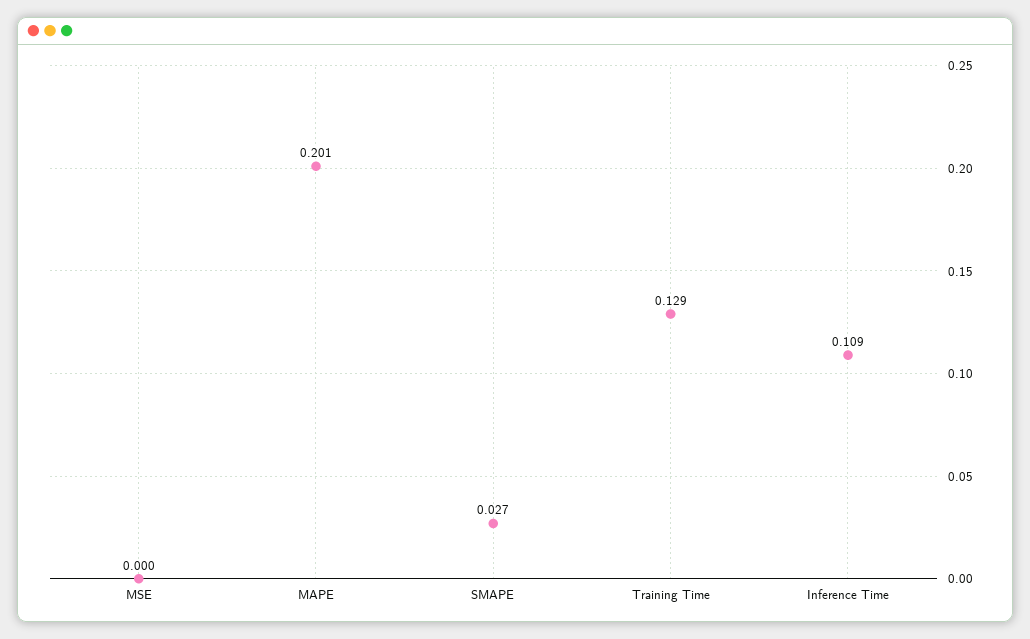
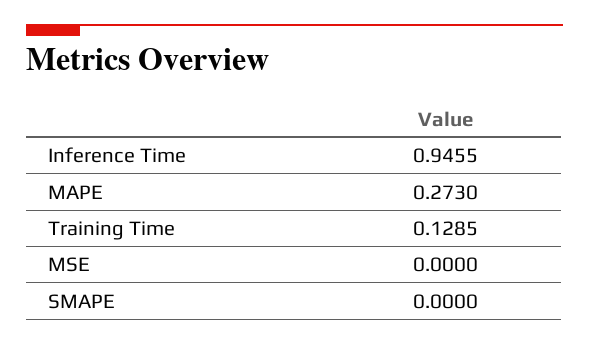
  {
    "MSE": 0,
-   "MAPE": 0.201,
+   "MAPE": 0.273,
-   "SMAPE": 0.027,
+   "SMAPE": 0,
    "Training Time": 0.1285,
-   "Inference Time": 0.109
+   "Inference Time": 0.9455
  }

